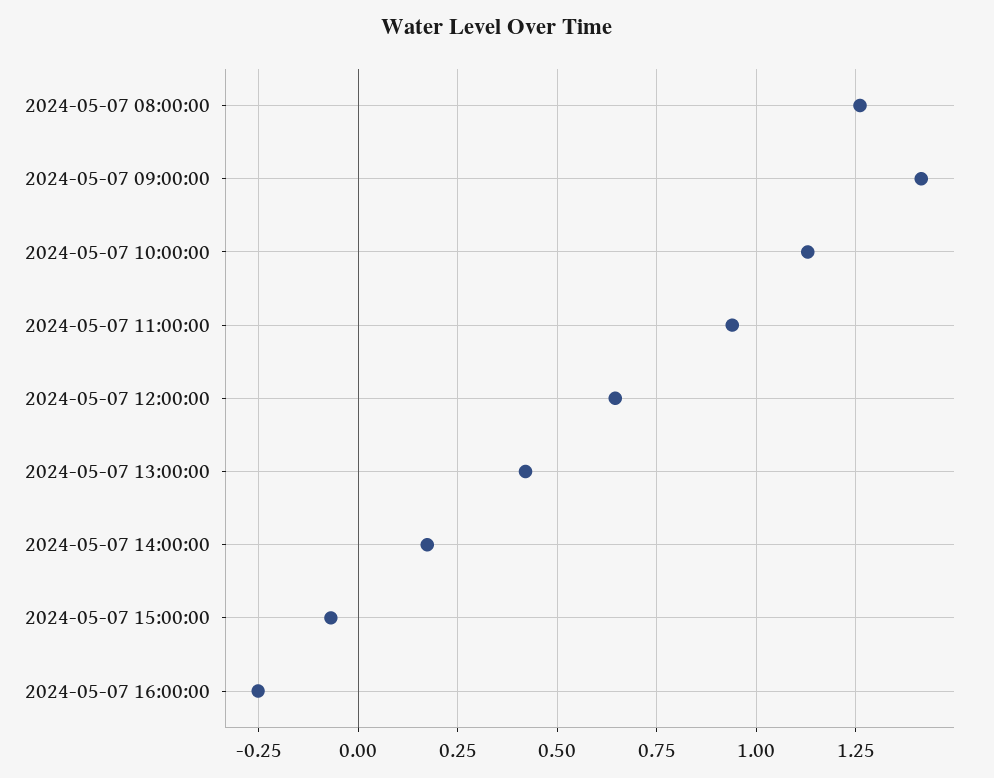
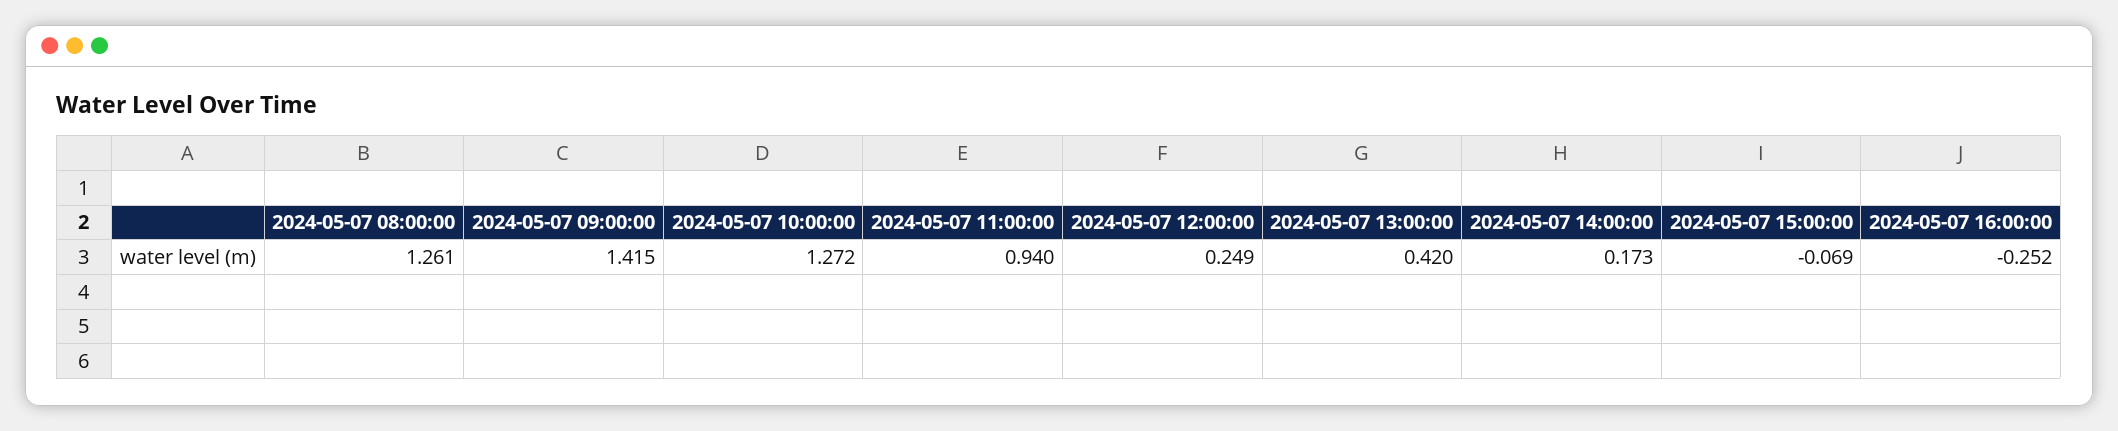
  {
    "2024-05-07 08:00:00": 1.261,
    "2024-05-07 09:00:00": 1.415,
-   "2024-05-07 10:00:00": 1.125,
+   "2024-05-07 10:00:00": 1.272,
    "2024-05-07 11:00:00": 0.94,
-   "2024-05-07 12:00:00": 0.65,
+   "2024-05-07 12:00:00": 0.249,
    "2024-05-07 13:00:00": 0.42,
    "2024-05-07 14:00:00": 0.173,
    "2024-05-07 15:00:00": -0.069,
    "2024-05-07 16:00:00": -0.252
  }

